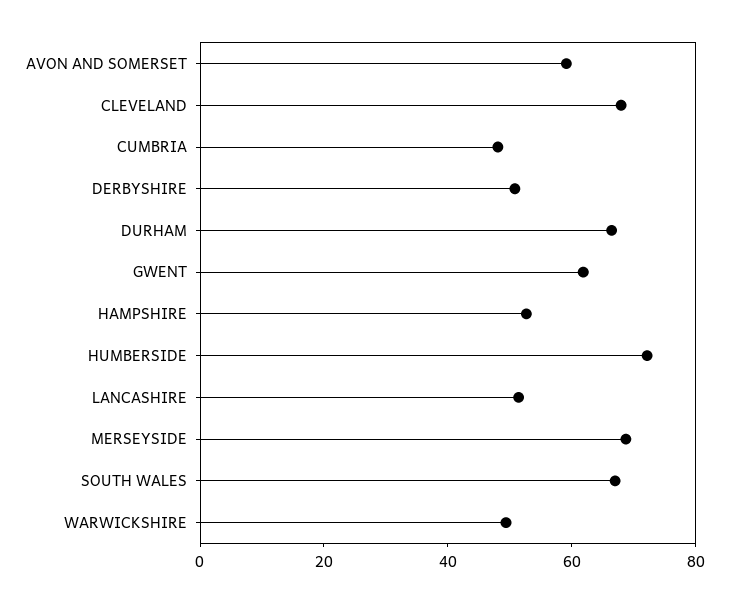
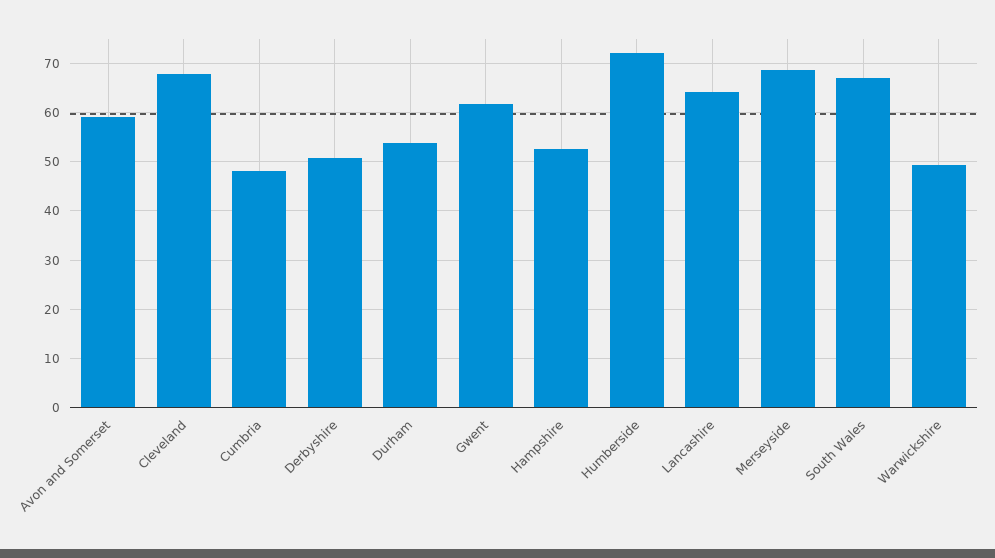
  {
    "AVON AND SOMERSET": 60,
    "CLEVELAND": 68,
    "CUMBRIA": 48,
    "DERBYSHIRE": 50,
-   "DURHAM": 65,
+   "DURHAM": 54,
    "GWENT": 62,
    "HAMPSHIRE": 52,
    "HUMBERSIDE": 72,
-   "LANCASHIRE": 50,
+   "LANCASHIRE": 64,
    "MERSEYSIDE": 68,
    "SOUTH WALES": 66,
    "WARWICKSHIRE": 50
  }

